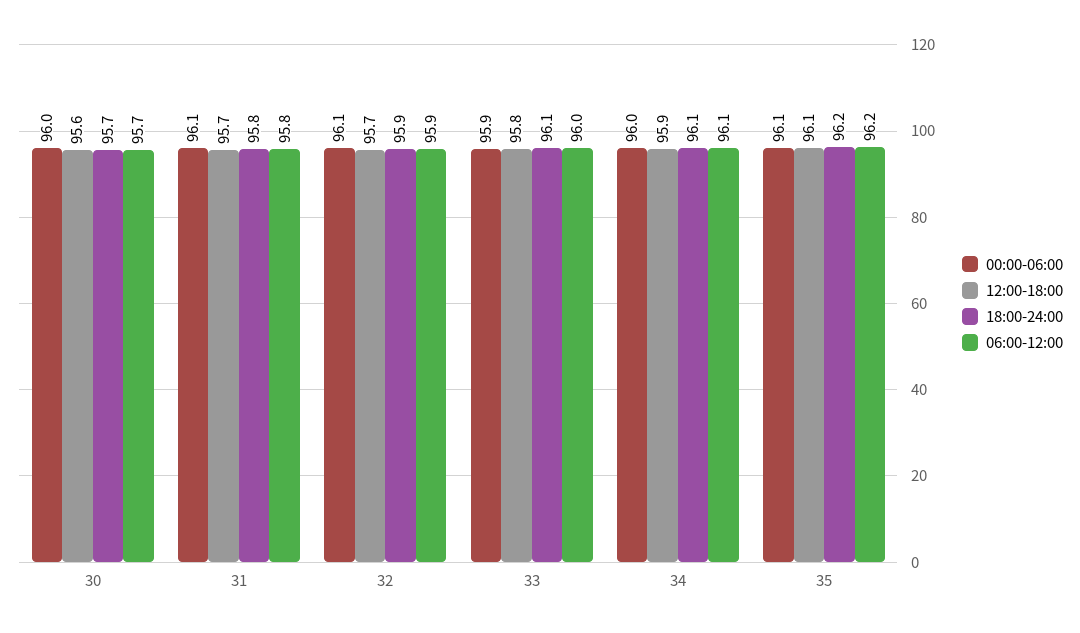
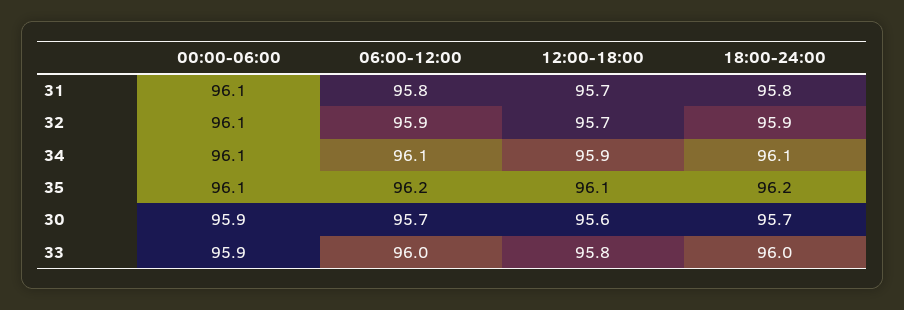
  {
    "00:00-06:00": {
-     "30": 96,
+     "30": 95.9,
      "31": 96.1,
      "32": 96.1,
      "33": 95.9,
-     "34": 96,
+     "34": 96.1,
      "35": 96.1
    },
    "12:00-18:00": {
      "30": 95.6,
      "31": 95.7,
      "32": 95.7,
      "33": 95.8,
      "34": 95.9,
      "35": 96.1
    },
    "18:00-24:00": {
      "30": 95.7,
      "31": 95.8,
      "32": 95.9,
-     "33": 96.1,
+     "33": 96,
      "34": 96.1,
      "35": 96.2
    },
    "06:00-12:00": {
      "30": 95.7,
      "31": 95.8,
      "32": 95.9,
      "33": 96,
      "34": 96.1,
      "35": 96.2
    }
  }

